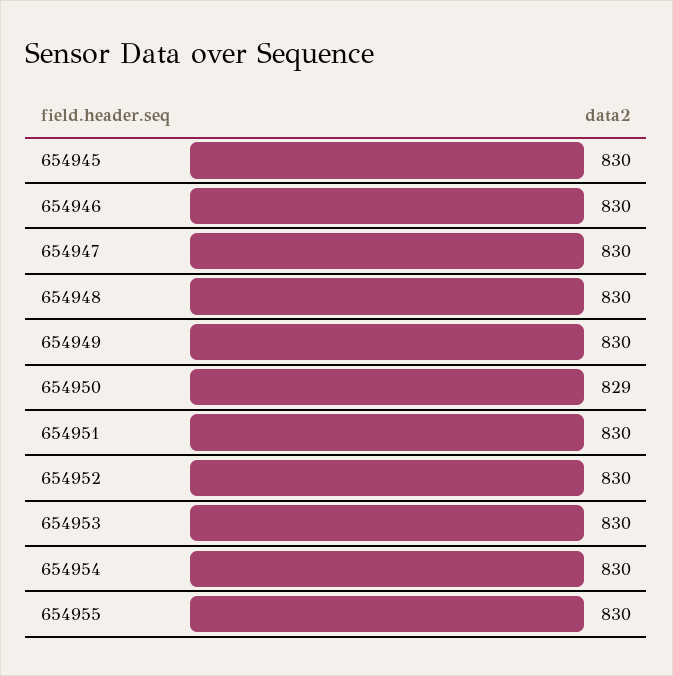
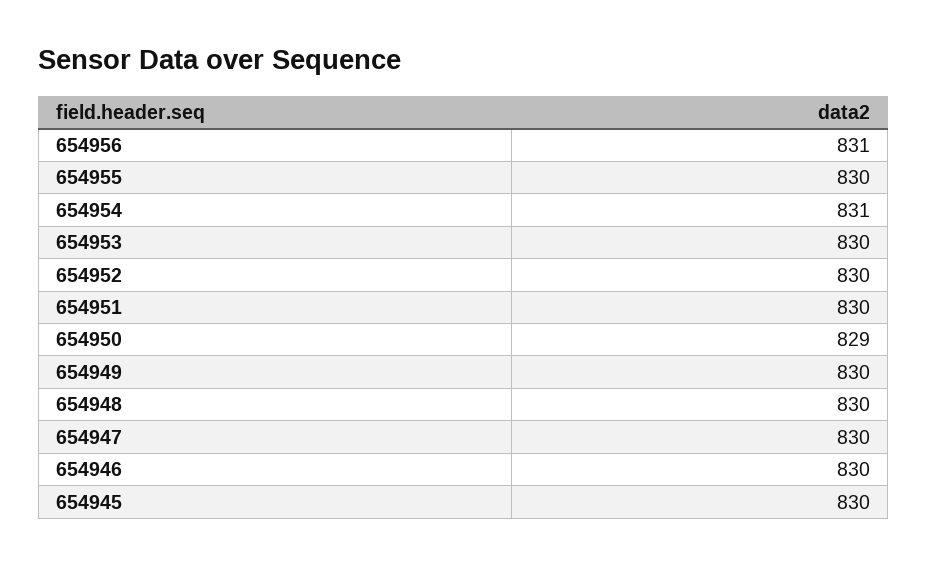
  {
    "654945": 830,
    "654946": 830,
    "654947": 830,
    "654948": 830,
    "654949": 830,
    "654950": 829,
    "654951": 830,
    "654952": 830,
    "654953": 830,
-   "654954": 830,
+   "654954": 831,
-   "654955": 830
+   "654955": 830,
+   "654956": 831
  }

